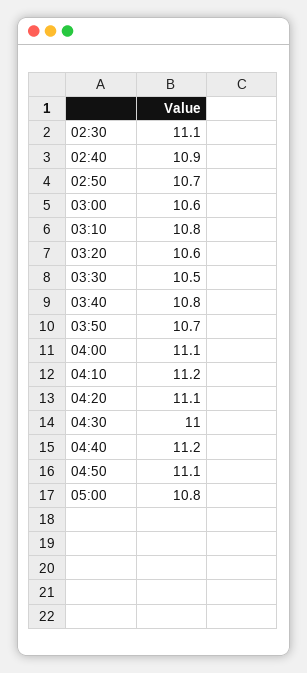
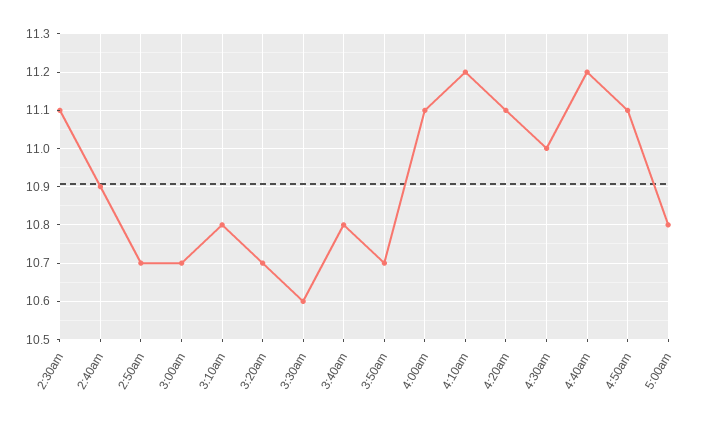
  {
    "02:30": 11.1,
    "02:40": 10.9,
    "02:50": 10.7,
-   "03:00": 10.6,
+   "03:00": 10.7,
    "03:10": 10.8,
-   "03:20": 10.6,
+   "03:20": 10.7,
-   "03:30": 10.5,
+   "03:30": 10.6,
    "03:40": 10.8,
    "03:50": 10.7,
    "04:00": 11.1,
    "04:10": 11.2,
    "04:20": 11.1,
    "04:30": 11,
    "04:40": 11.2,
    "04:50": 11.1,
    "05:00": 10.8
  }

